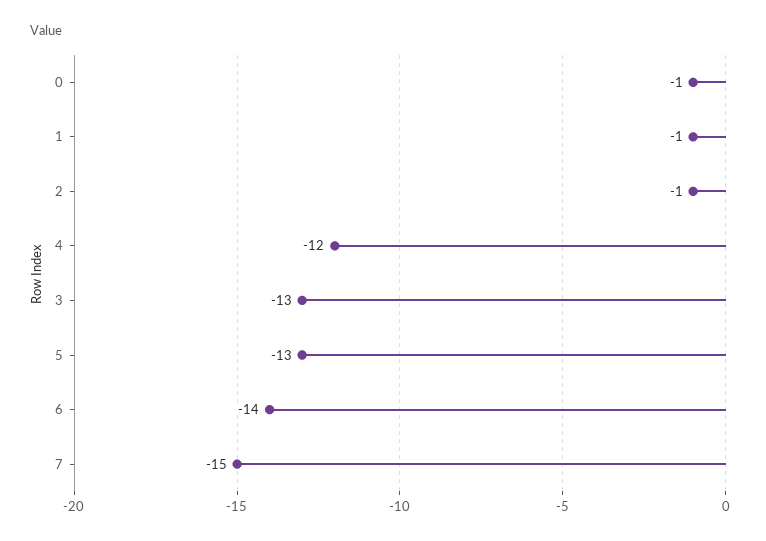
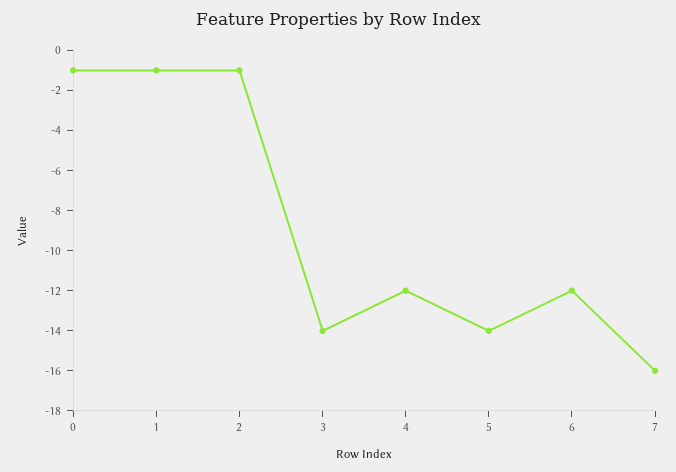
  {
    "0": -1,
    "1": -1,
    "2": -1,
    "4": -12,
-   "3": -13,
+   "3": -14,
-   "5": -13,
+   "5": -14,
-   "6": -14,
+   "6": -12,
-   "7": -15
+   "7": -16
  }

